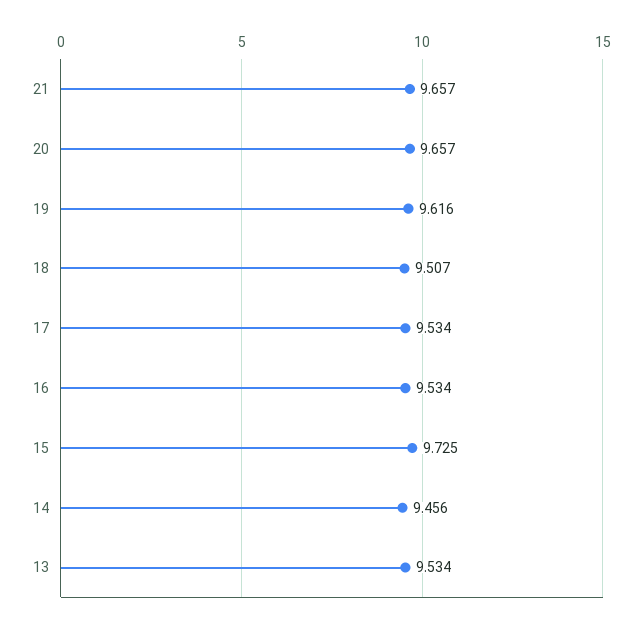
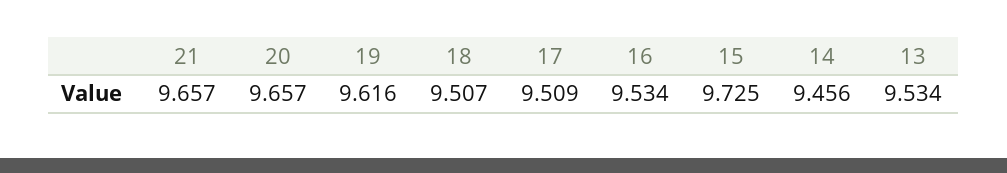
  {
    "21": 9.657,
    "20": 9.657,
    "19": 9.616,
    "18": 9.507,
-   "17": 9.534,
+   "17": 9.509,
    "16": 9.534,
    "15": 9.725,
    "14": 9.456,
    "13": 9.534
  }

